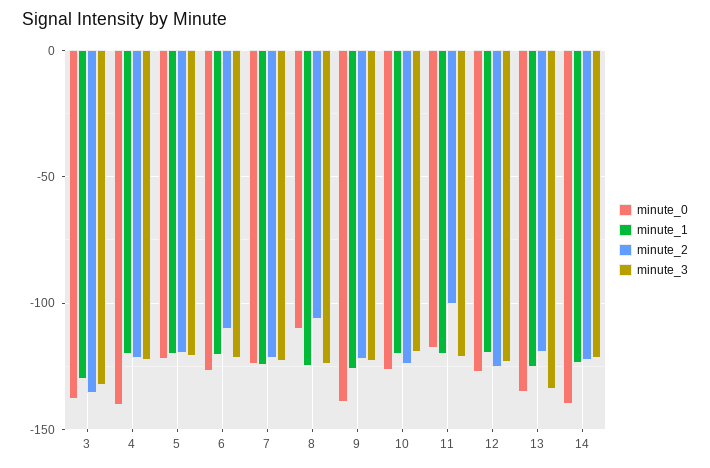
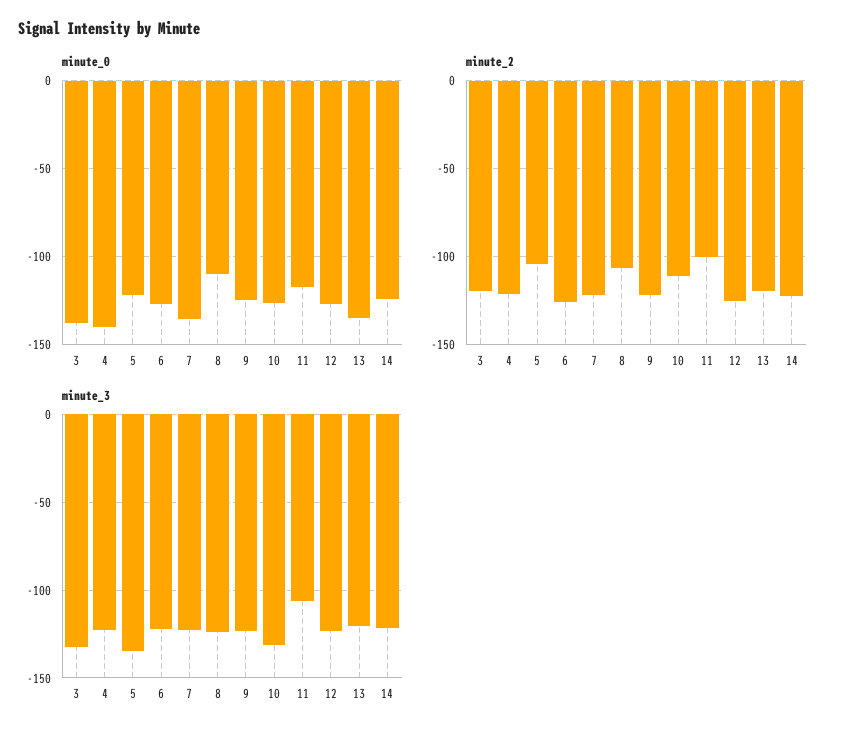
  {
    "minute_0": {
      "3": -140,
      "4": -140,
      "5": -120,
      "6": -125,
-     "7": -125,
+     "7": -135,
      "8": -110,
-     "9": -140,
+     "9": -125,
      "10": -125,
      "11": -120,
      "12": -125,
      "13": -135,
-     "14": -140
+     "14": -125
    },
-   "minute_1": {
-     "3": -130,
-     "4": -120,
-     "5": -120,
-     "6": -120,
-     "7": -125,
-     "8": -125,
-     "9": -125,
-     "10": -120,
-     "11": -120,
-     "12": -120,
-     "13": -125,
-     "14": -125
-   },
    "minute_2": {
-     "3": -135,
+     "3": -120,
      "4": -120,
-     "5": -120,
+     "5": -105,
-     "6": -110,
+     "6": -125,
      "7": -120,
      "8": -105,
      "9": -120,
-     "10": -125,
+     "10": -110,
      "11": -100,
      "12": -125,
      "13": -120,
      "14": -125
    },
    "minute_3": {
      "3": -135,
      "4": -125,
-     "5": -120,
+     "5": -135,
      "6": -120,
      "7": -125,
      "8": -125,
      "9": -125,
-     "10": -120,
+     "10": -130,
-     "11": -120,
+     "11": -105,
      "12": -125,
-     "13": -135,
+     "13": -120,
      "14": -120
    }
  }

